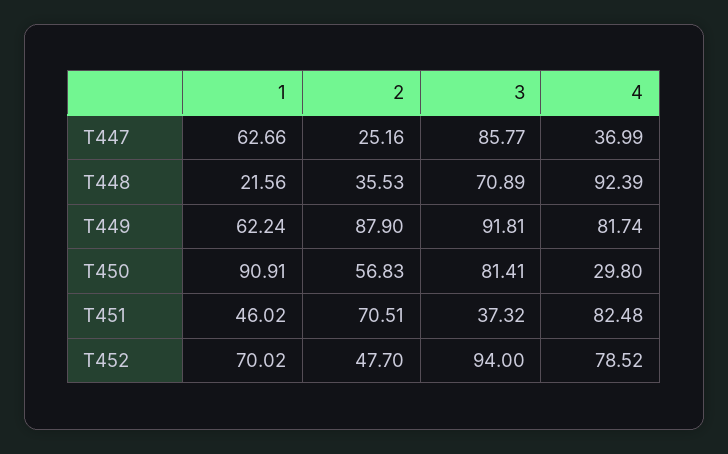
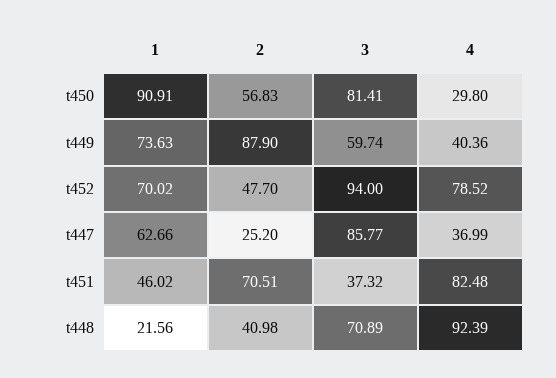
  {
    "1": {
      "T447": 62.66,
      "T448": 21.56,
-     "T449": 62.24,
+     "T449": 73.63,
      "T450": 90.91,
      "T451": 46.02,
      "T452": 70.02
    },
    "2": {
-     "T447": 25.16,
+     "T447": 25.2,
-     "T448": 35.53,
+     "T448": 40.98,
      "T449": 87.9,
      "T450": 56.83,
      "T451": 70.51,
      "T452": 47.7
    },
    "3": {
      "T447": 85.77,
      "T448": 70.89,
-     "T449": 91.81,
+     "T449": 59.74,
      "T450": 81.41,
      "T451": 37.32,
      "T452": 94
    },
    "4": {
      "T447": 36.99,
      "T448": 92.39,
-     "T449": 81.74,
+     "T449": 40.36,
      "T450": 29.8,
      "T451": 82.48,
      "T452": 78.52
    }
  }

